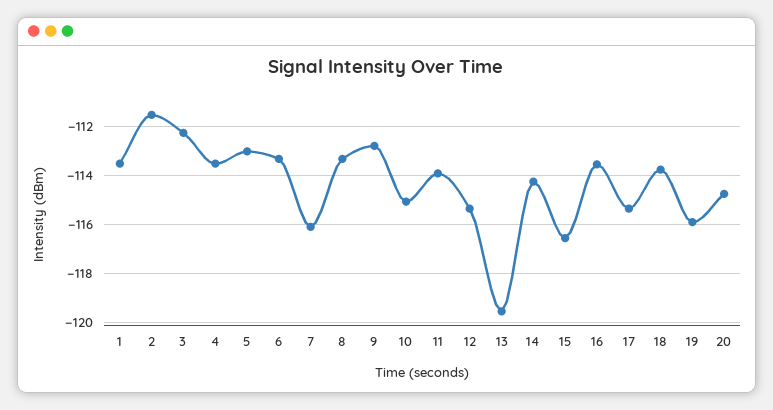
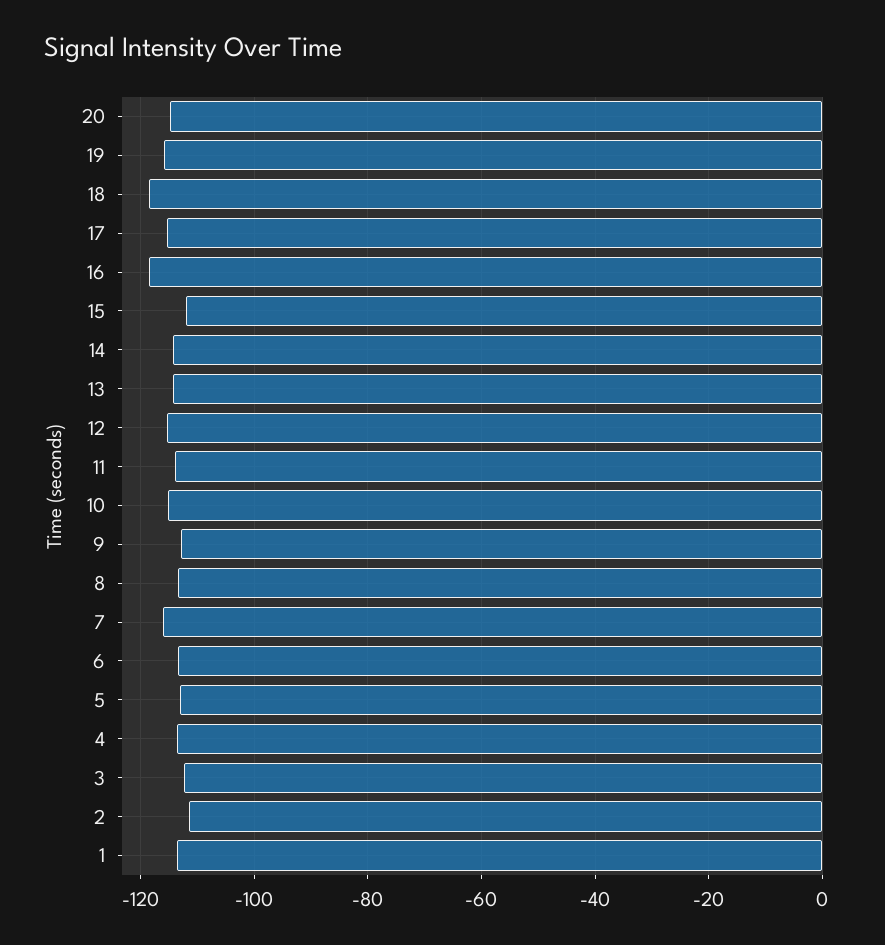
  {
    "1": -113.5,
    "2": -111.5,
    "3": -112.25,
    "4": -113.5,
    "5": -113,
    "6": -113.25,
    "7": -116,
    "8": -113.25,
    "9": -112.75,
    "10": -115,
    "11": -114,
    "12": -115.25,
-   "13": -119.5,
+   "13": -114,
    "14": -114.25,
-   "15": -116.5,
+   "15": -112,
-   "16": -113.5,
+   "16": -118,
    "17": -115.25,
-   "18": -113.75,
+   "18": -118,
    "19": -116,
    "20": -114.75
  }

